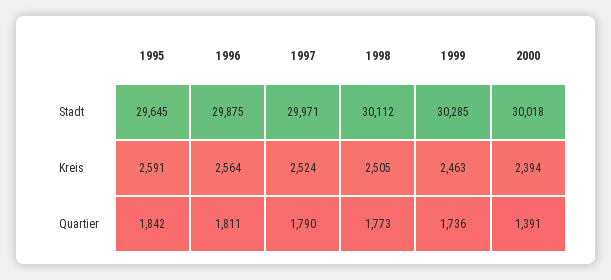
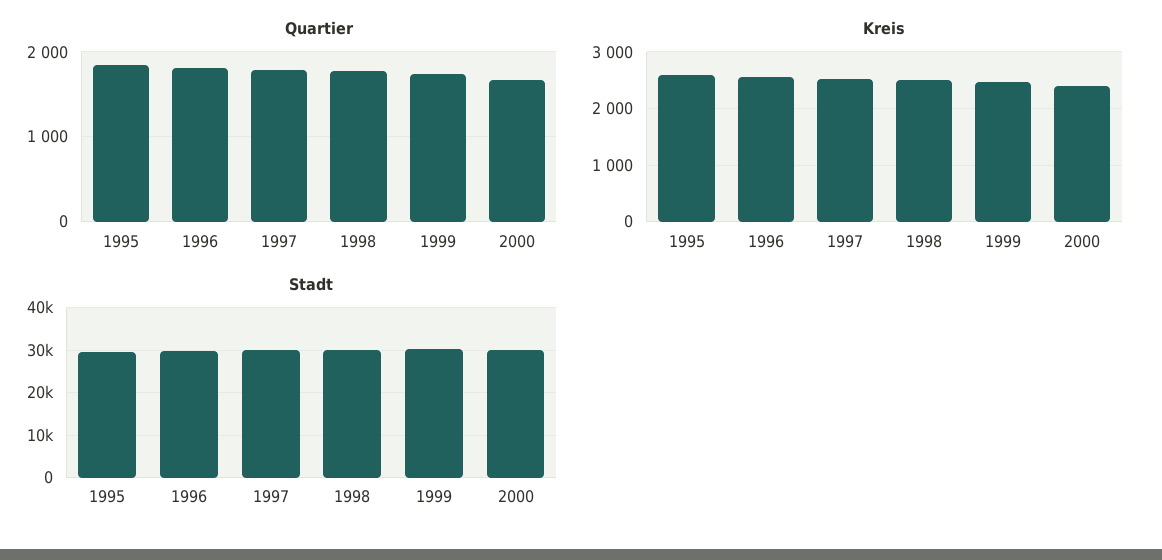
  {
    "Stadt": {
      "1995": 29645,
      "1996": 29875,
      "1997": 29971,
      "1998": 30112,
      "1999": 30285,
      "2000": 30018
    },
    "Kreis": {
      "1995": 2591,
      "1996": 2564,
      "1997": 2524,
      "1998": 2505,
      "1999": 2463,
      "2000": 2394
    },
    "Quartier": {
      "1995": 1842,
      "1996": 1811,
      "1997": 1790,
      "1998": 1773,
      "1999": 1736,
-     "2000": 1391
+     "2000": 1700
    }
  }

